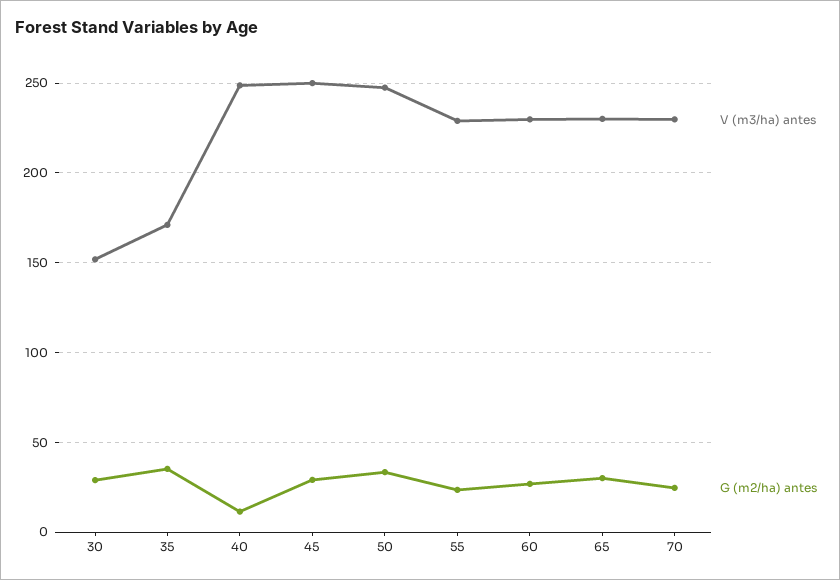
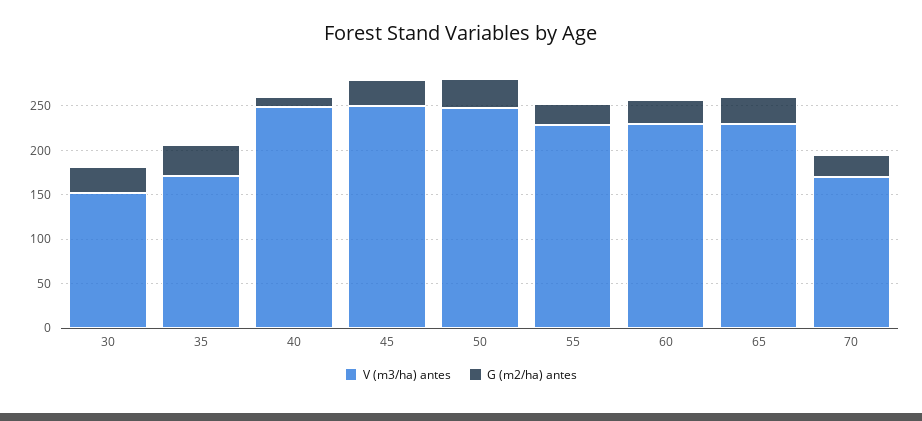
  {
    "V (m3/ha) antes": {
      "30": 150,
      "35": 170,
      "40": 250,
      "45": 250,
      "50": 245,
      "55": 230,
      "60": 230,
      "65": 230,
-     "70": 230
+     "70": 170
    },
    "G (m2/ha) antes": {
      "30": 30,
      "35": 35,
      "40": 10,
      "45": 30,
      "50": 35,
      "55": 25,
      "60": 25,
      "65": 30,
      "70": 25
    }
  }

